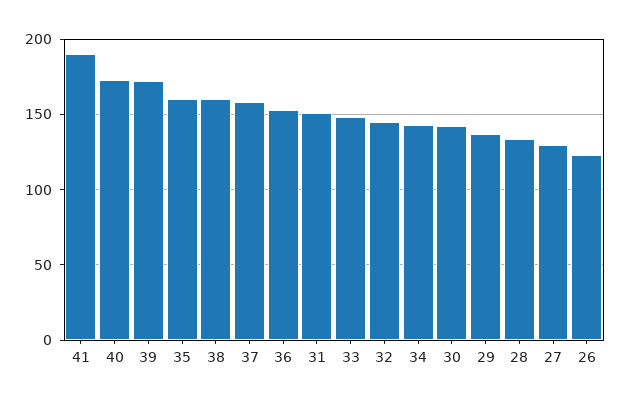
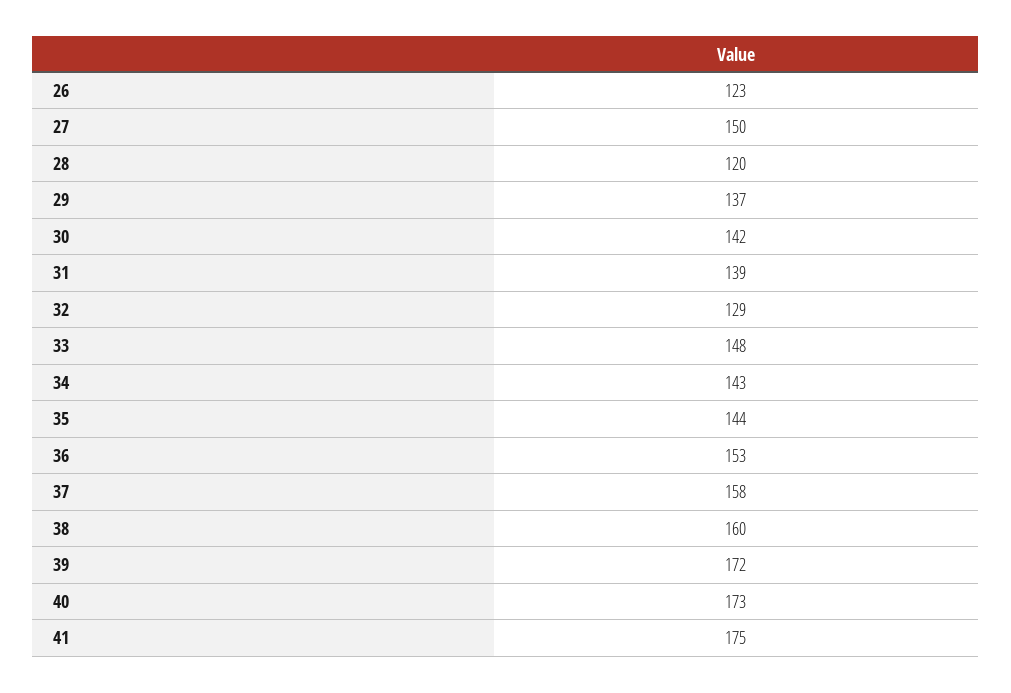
  {
-   "41": 190,
+   "41": 175,
    "40": 173,
    "39": 172,
-   "35": 160,
+   "35": 144,
    "38": 160,
    "37": 158,
    "36": 153,
-   "31": 150,
+   "31": 139,
    "33": 148,
-   "32": 145,
+   "32": 129,
    "34": 143,
    "30": 142,
    "29": 137,
-   "28": 135,
+   "28": 120,
-   "27": 130,
+   "27": 150,
    "26": 123
  }

